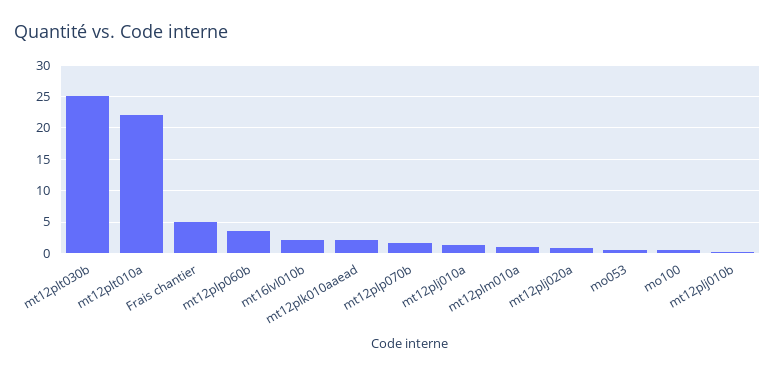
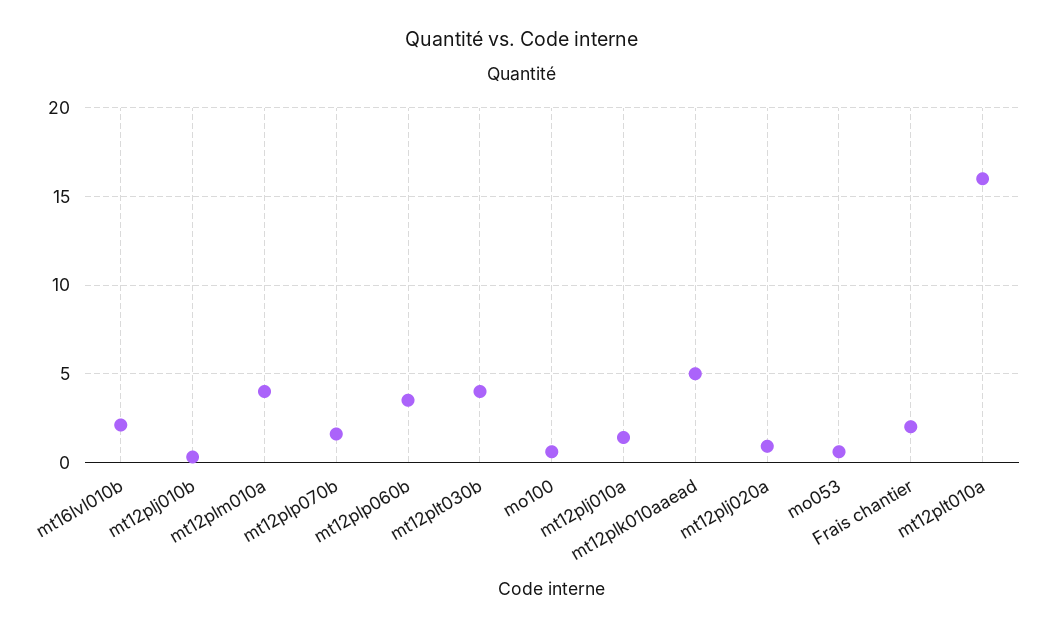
  {
-   "mt12plt030b": 25,
+   "mt12plt030b": 4,
-   "mt12plt010a": 22,
+   "mt12plt010a": 16,
-   "Frais chantier": 5,
+   "Frais chantier": 2,
    "mt12plp060b": 3.5,
    "mt16lvl010b": 2,
-   "mt12plk010aaead": 2,
+   "mt12plk010aaead": 5,
    "mt12plp070b": 1.5,
    "mt12plj010a": 1.5,
-   "mt12plm010a": 1,
+   "mt12plm010a": 4,
    "mt12plj020a": 1,
    "mo053": 0.5,
    "mo100": 0.5,
    "mt12plj010b": 0.5
  }

